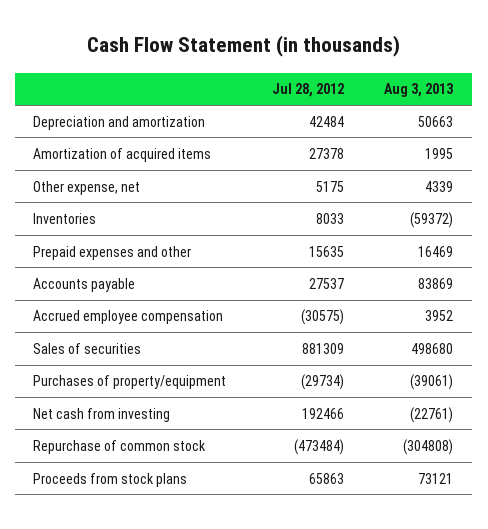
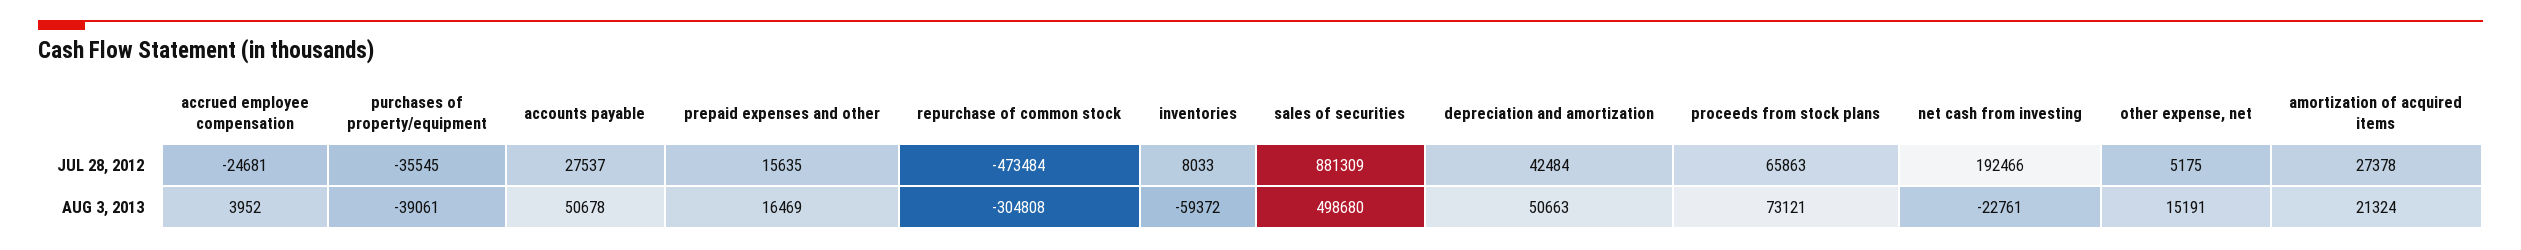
  {
    "Jul 28, 2012": {
      "Depreciation and amortization": 42484,
      "Amortization of acquired items": 27378,
      "Other expense, net": 5175,
      "Inventories": 8033,
      "Prepaid expenses and other": 15635,
      "Accounts payable": 27537,
-     "Accrued employee compensation": -30575,
+     "Accrued employee compensation": -24681,
      "Sales of securities": 881309,
-     "Purchases of property/equipment": -29734,
+     "Purchases of property/equipment": -35545,
      "Net cash from investing": 192466,
      "Repurchase of common stock": -473484,
      "Proceeds from stock plans": 65863
    },
    "Aug 3, 2013": {
      "Depreciation and amortization": 50663,
-     "Amortization of acquired items": 1995,
+     "Amortization of acquired items": 21324,
-     "Other expense, net": 4339,
+     "Other expense, net": 15191,
      "Inventories": -59372,
      "Prepaid expenses and other": 16469,
-     "Accounts payable": 83869,
+     "Accounts payable": 50678,
      "Accrued employee compensation": 3952,
      "Sales of securities": 498680,
      "Purchases of property/equipment": -39061,
      "Net cash from investing": -22761,
      "Repurchase of common stock": -304808,
      "Proceeds from stock plans": 73121
    }
  }

